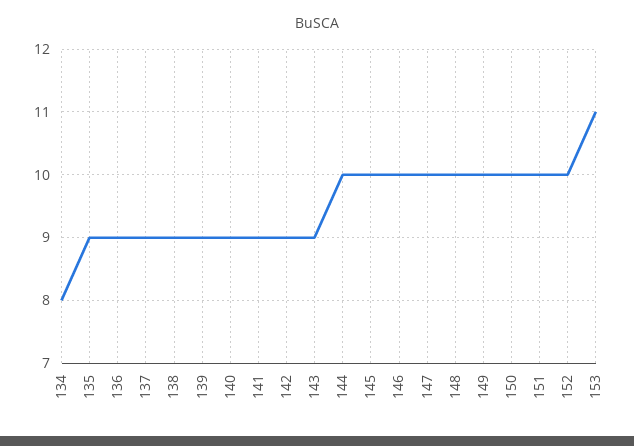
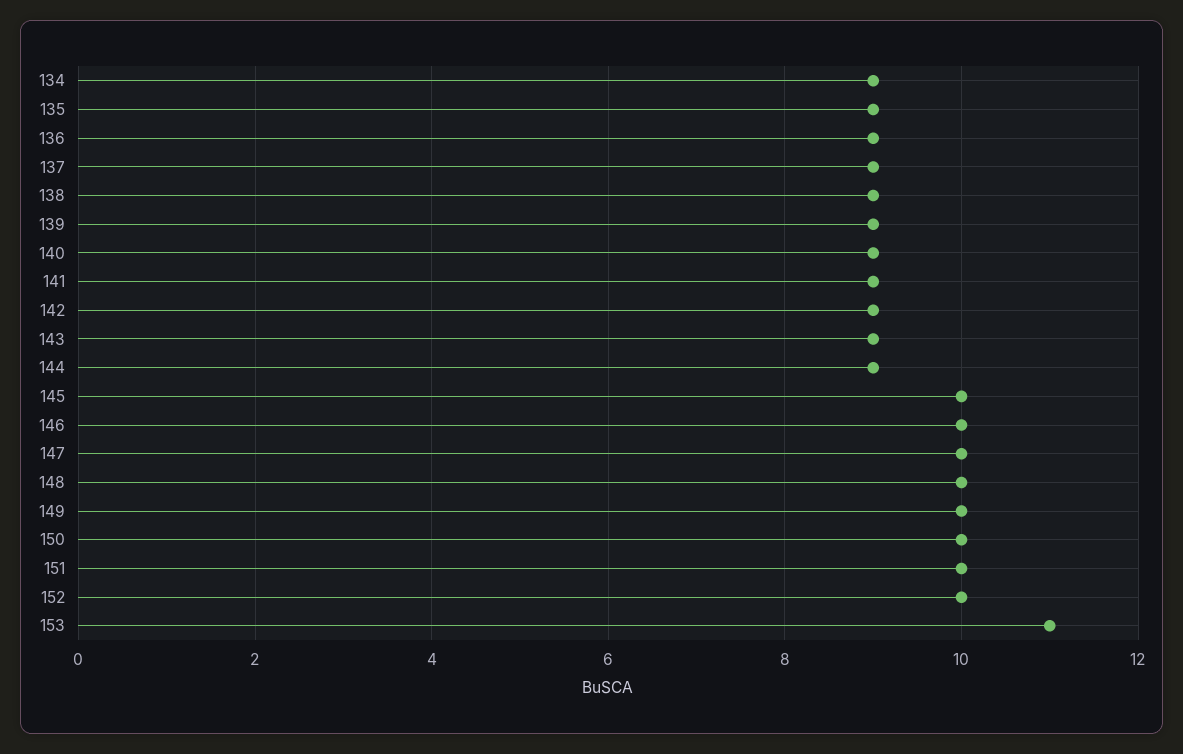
  {
-   "134": 8,
+   "134": 9,
    "135": 9,
    "136": 9,
    "137": 9,
    "138": 9,
    "139": 9,
    "140": 9,
    "141": 9,
    "142": 9,
    "143": 9,
-   "144": 10,
+   "144": 9,
    "145": 10,
    "146": 10,
    "147": 10,
    "148": 10,
    "149": 10,
    "150": 10,
    "151": 10,
    "152": 10,
    "153": 11
  }

